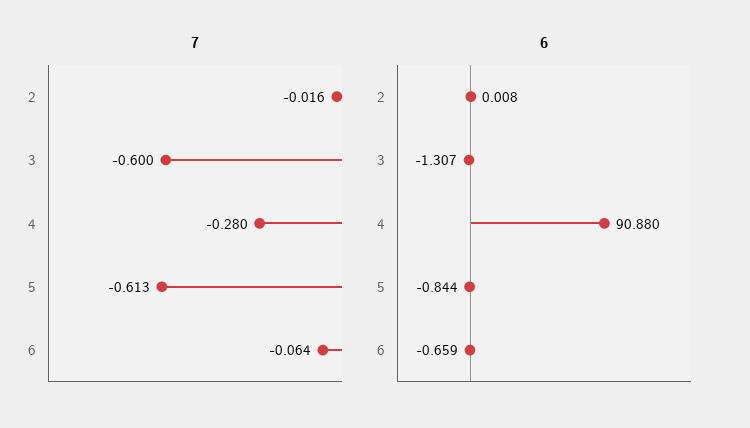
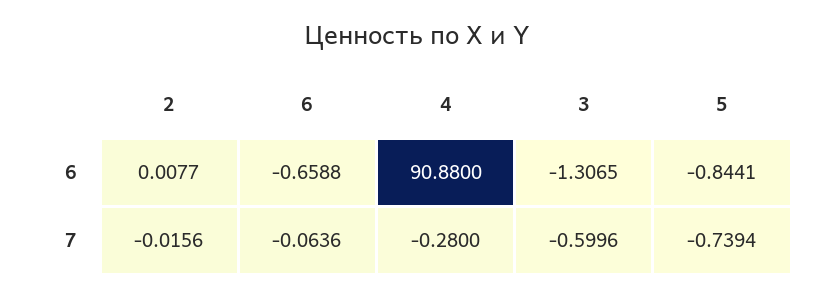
  {
    "7": {
      "2": -0.0156,
      "3": -0.5996,
      "4": -0.28,
-     "5": -0.613,
+     "5": -0.7394,
      "6": -0.0636
    },
    "6": {
      "2": 0.0077,
      "3": -1.3065,
      "4": 90.88,
      "5": -0.8441,
      "6": -0.6588
    }
  }

